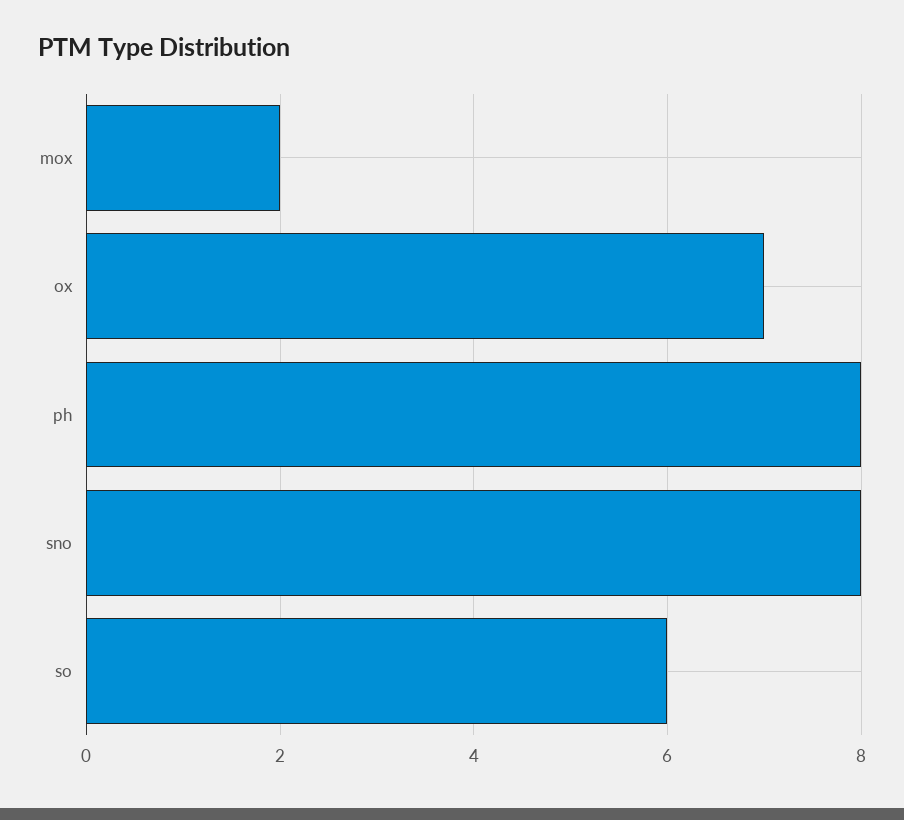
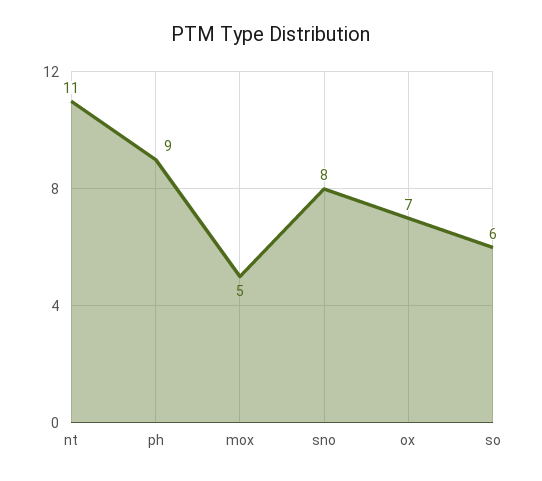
  {
-   "mox": 2,
+   "mox": 5,
    "ox": 7,
-   "ph": 8,
+   "ph": 9,
    "sno": 8,
-   "so": 6
+   "so": 6,
+   "nt": 11
  }

